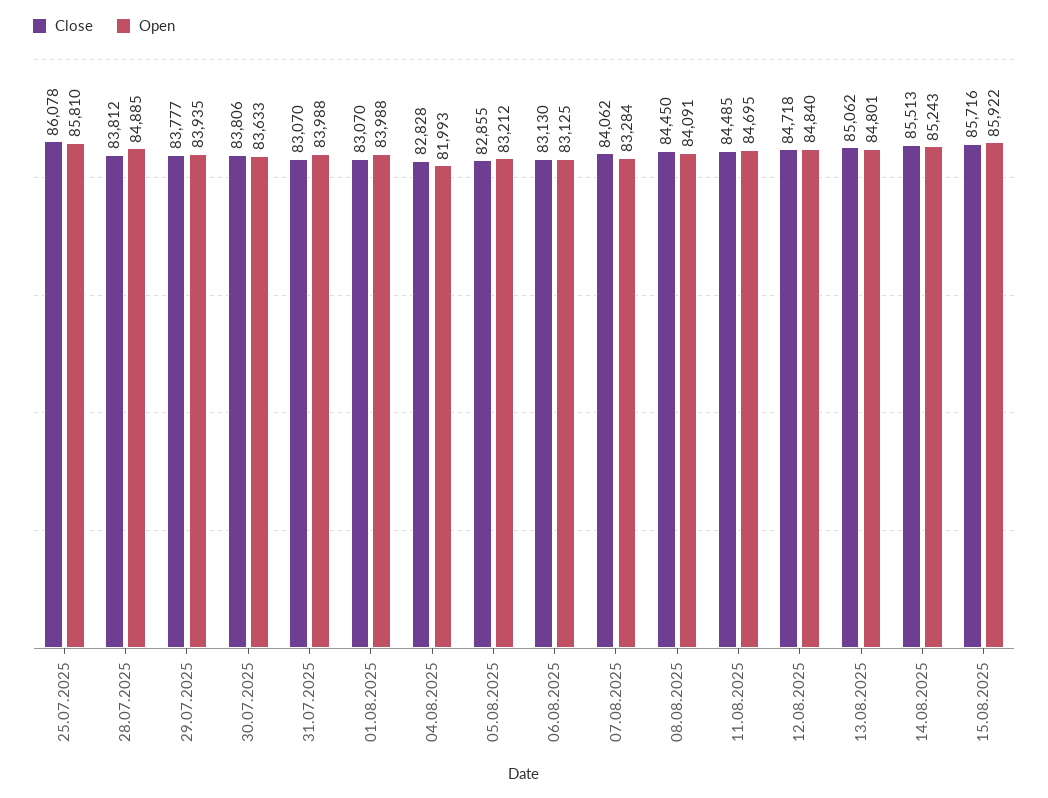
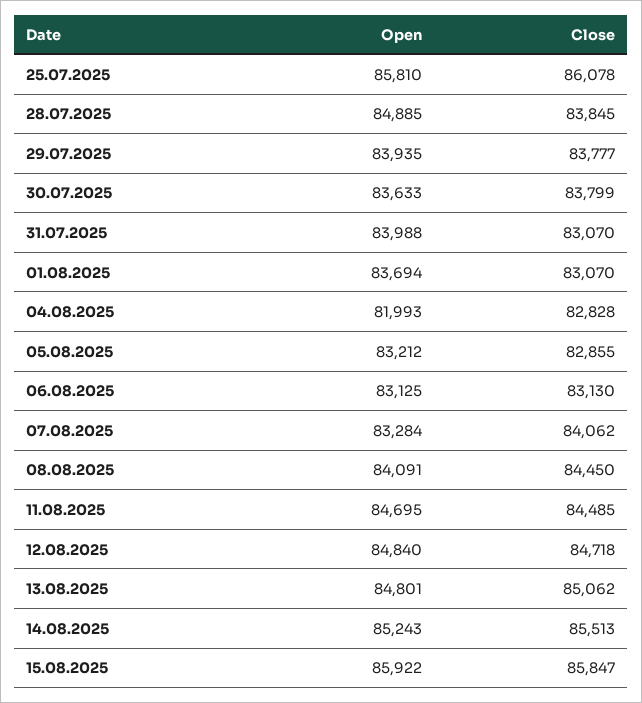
  {
    "Close": {
      "25.07.2025": 86078,
-     "28.07.2025": 83812,
+     "28.07.2025": 83845,
      "29.07.2025": 83777,
-     "30.07.2025": 83806,
+     "30.07.2025": 83799,
      "31.07.2025": 83070,
      "01.08.2025": 83070,
      "04.08.2025": 82828,
      "05.08.2025": 82855,
      "06.08.2025": 83130,
      "07.08.2025": 84062,
      "08.08.2025": 84450,
      "11.08.2025": 84485,
      "12.08.2025": 84718,
      "13.08.2025": 85062,
      "14.08.2025": 85513,
-     "15.08.2025": 85716
+     "15.08.2025": 85847
    },
    "Open": {
      "25.07.2025": 85810,
      "28.07.2025": 84885,
      "29.07.2025": 83935,
      "30.07.2025": 83633,
      "31.07.2025": 83988,
-     "01.08.2025": 83988,
+     "01.08.2025": 83694,
      "04.08.2025": 81993,
      "05.08.2025": 83212,
      "06.08.2025": 83125,
      "07.08.2025": 83284,
      "08.08.2025": 84091,
      "11.08.2025": 84695,
      "12.08.2025": 84840,
      "13.08.2025": 84801,
      "14.08.2025": 85243,
      "15.08.2025": 85922
    }
  }

